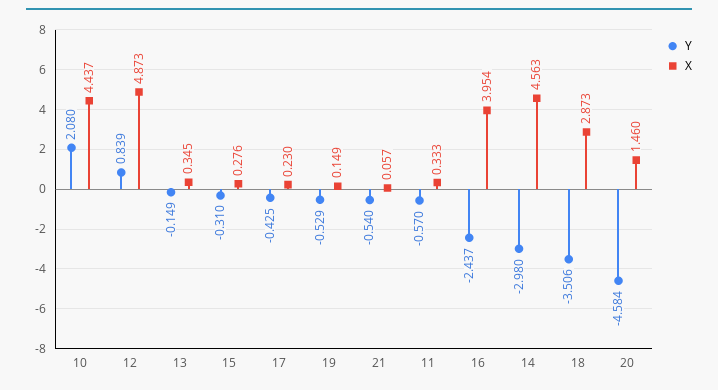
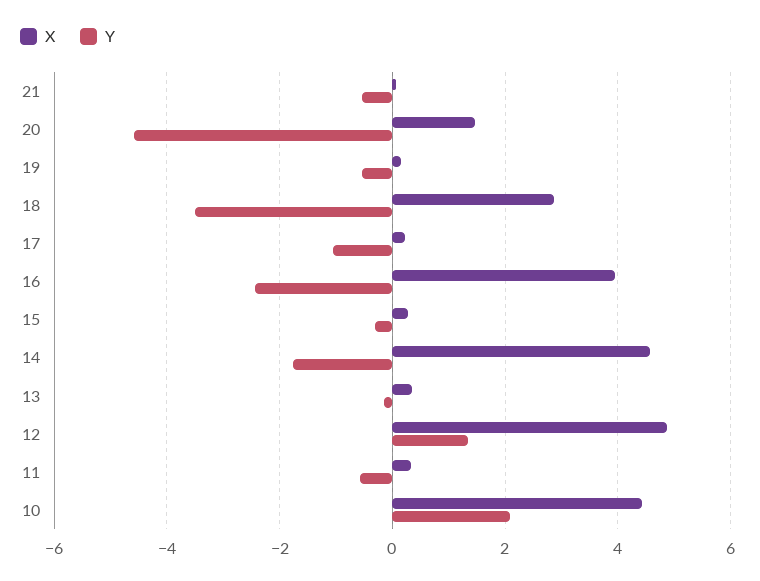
  {
    "Y": {
      "10": 2.08,
-     "12": 0.839,
+     "12": 1.4,
      "13": -0.149,
      "15": -0.31,
-     "17": -0.425,
+     "17": -1,
      "19": -0.529,
      "21": -0.54,
      "11": -0.57,
      "16": -2.437,
-     "14": -2.98,
+     "14": -1.8,
      "18": -3.506,
      "20": -4.584
    },
    "X": {
      "10": 4.437,
      "12": 4.873,
      "13": 0.345,
      "15": 0.276,
      "17": 0.23,
      "19": 0.149,
      "21": 0.057,
      "11": 0.333,
      "16": 3.954,
      "14": 4.563,
      "18": 2.873,
      "20": 1.46
    }
  }

